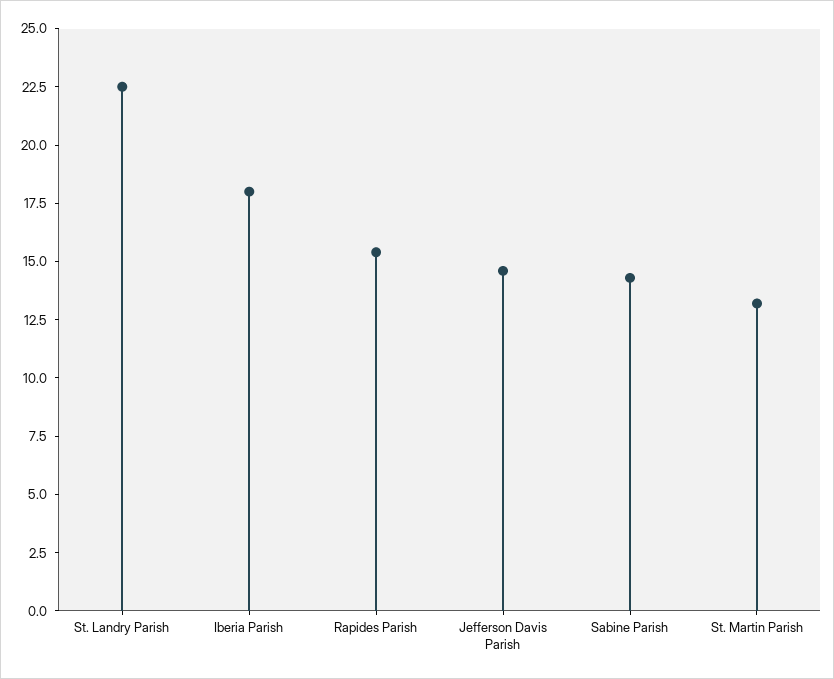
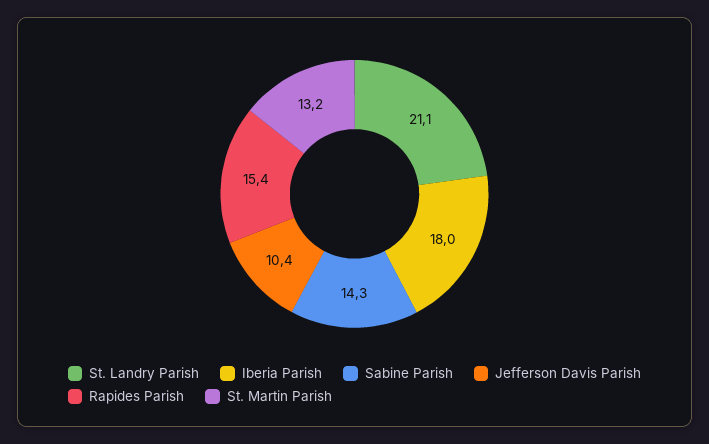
  {
-   "St. Landry Parish": 22.5,
+   "St. Landry Parish": 21.1,
    "Iberia Parish": 18,
    "Rapides Parish": 15.4,
-   "Jefferson Davis Parish": 14.5,
+   "Jefferson Davis Parish": 10.4,
    "Sabine Parish": 14.3,
    "St. Martin Parish": 13.2
  }

